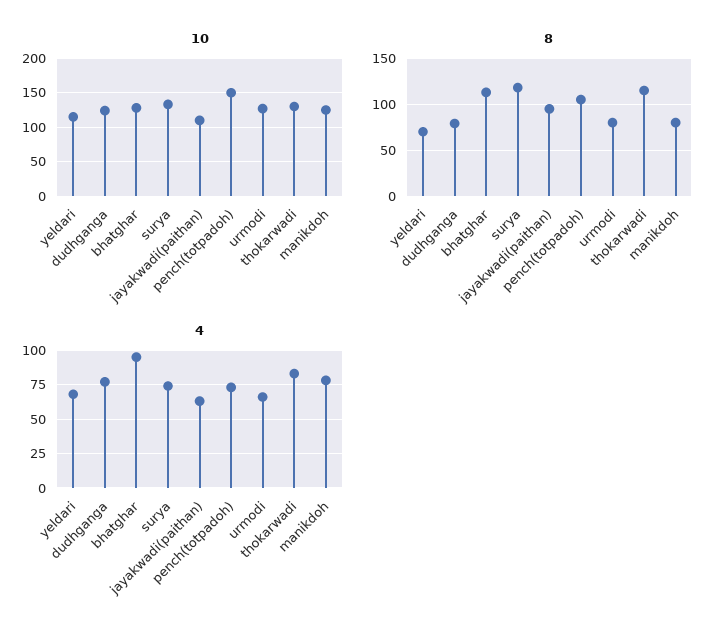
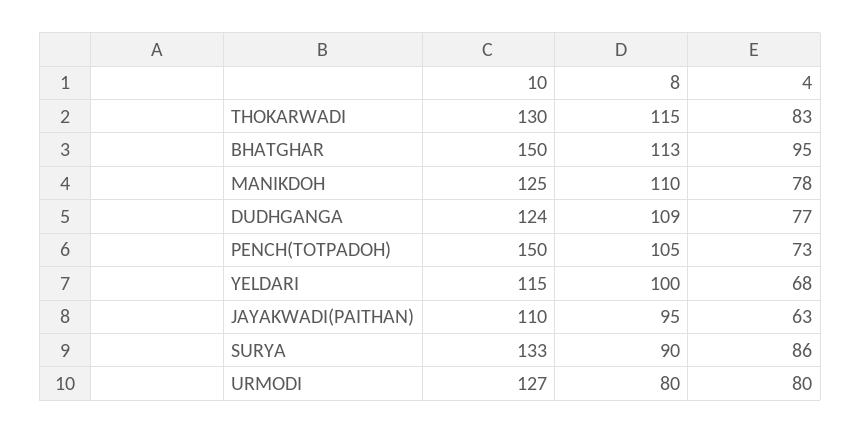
  {
    "10": {
      "yeldari": 115,
      "dudhganga": 124,
-     "bhatghar": 130,
+     "bhatghar": 150,
      "surya": 133,
      "jayakwadi(paithan)": 110,
      "pench(totpadoh)": 150,
      "urmodi": 127,
      "thokarwadi": 130,
      "manikdoh": 125
    },
    "8": {
-     "yeldari": 70,
+     "yeldari": 100,
-     "dudhganga": 80,
+     "dudhganga": 109,
      "bhatghar": 113,
-     "surya": 120,
+     "surya": 90,
      "jayakwadi(paithan)": 95,
      "pench(totpadoh)": 105,
      "urmodi": 80,
      "thokarwadi": 115,
-     "manikdoh": 80
+     "manikdoh": 110
    },
    "4": {
      "yeldari": 68,
      "dudhganga": 77,
      "bhatghar": 95,
-     "surya": 75,
+     "surya": 86,
      "jayakwadi(paithan)": 63,
      "pench(totpadoh)": 73,
-     "urmodi": 65,
+     "urmodi": 80,
      "thokarwadi": 83,
      "manikdoh": 78
    }
  }

